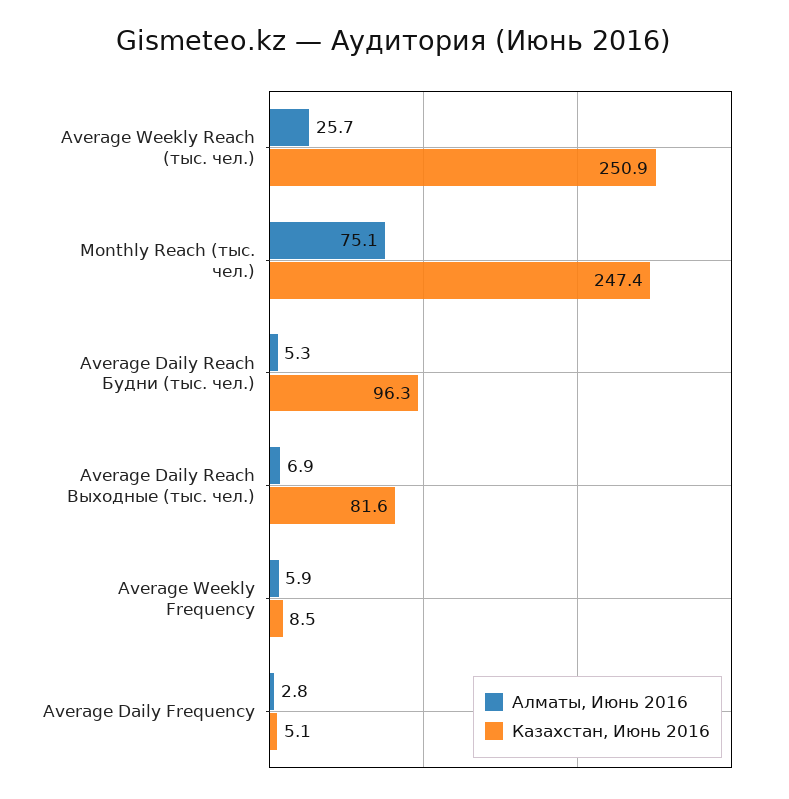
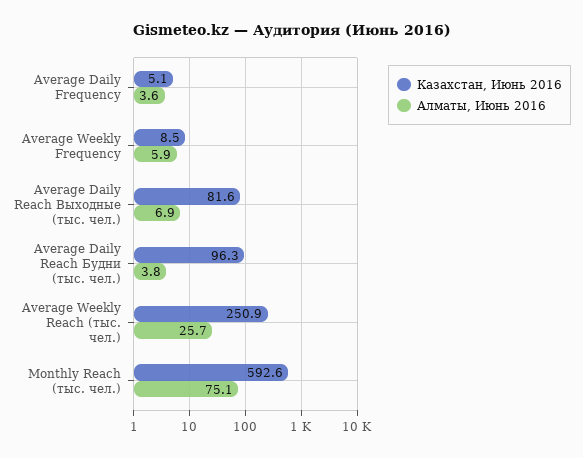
  {
    "Алматы, Июнь 2016": {
      "Average Weekly Reach (тыс. чел.)": 25.7,
      "Monthly Reach (тыс. чел.)": 75.1,
-     "Average Daily Reach Будни (тыс. чел.)": 5.3,
+     "Average Daily Reach Будни (тыс. чел.)": 3.8,
      "Average Daily Reach Выходные (тыс. чел.)": 6.9,
      "Average Weekly Frequency": 5.9,
-     "Average Daily Frequency": 2.8
+     "Average Daily Frequency": 3.6
    },
    "Казахстан, Июнь 2016": {
      "Average Weekly Reach (тыс. чел.)": 250.9,
-     "Monthly Reach (тыс. чел.)": 247.4,
+     "Monthly Reach (тыс. чел.)": 592.6,
      "Average Daily Reach Будни (тыс. чел.)": 96.3,
      "Average Daily Reach Выходные (тыс. чел.)": 81.6,
      "Average Weekly Frequency": 8.5,
      "Average Daily Frequency": 5.1
    }
  }

